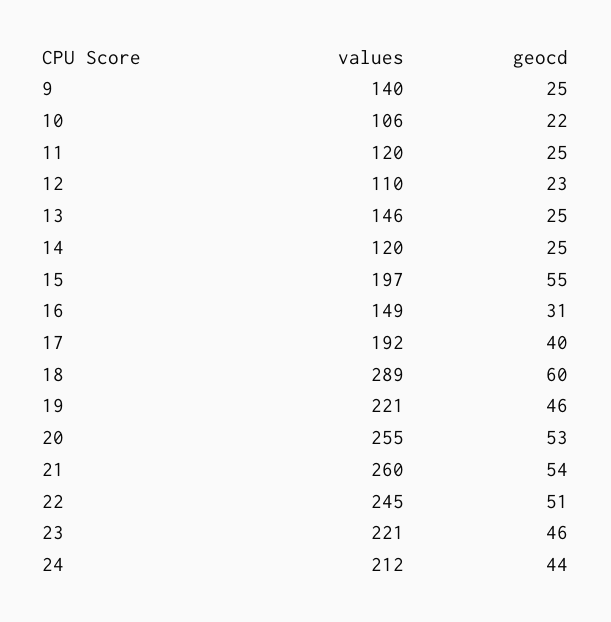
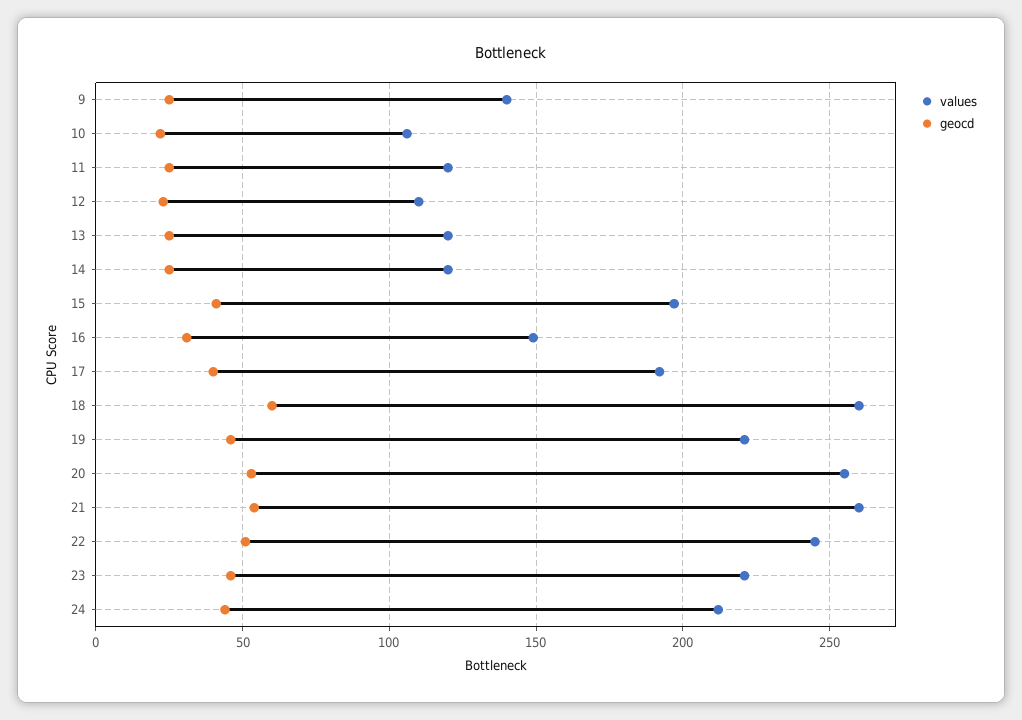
  {
    "values": {
      "9": 140,
      "10": 106,
      "11": 120,
      "12": 110,
-     "13": 146,
+     "13": 120,
      "14": 120,
      "15": 197,
      "16": 149,
      "17": 192,
-     "18": 289,
+     "18": 260,
      "19": 221,
      "20": 255,
      "21": 260,
      "22": 245,
      "23": 221,
      "24": 212
    },
    "geocd": {
      "9": 25,
      "10": 22,
      "11": 25,
      "12": 23,
      "13": 25,
      "14": 25,
-     "15": 55,
+     "15": 40,
      "16": 31,
      "17": 40,
      "18": 60,
      "19": 46,
      "20": 53,
      "21": 54,
      "22": 51,
      "23": 46,
      "24": 44
    }
  }

